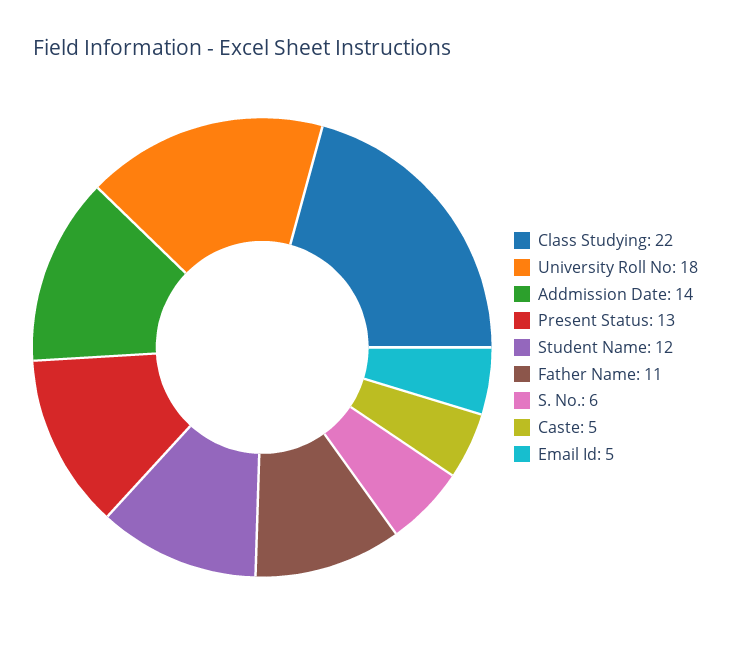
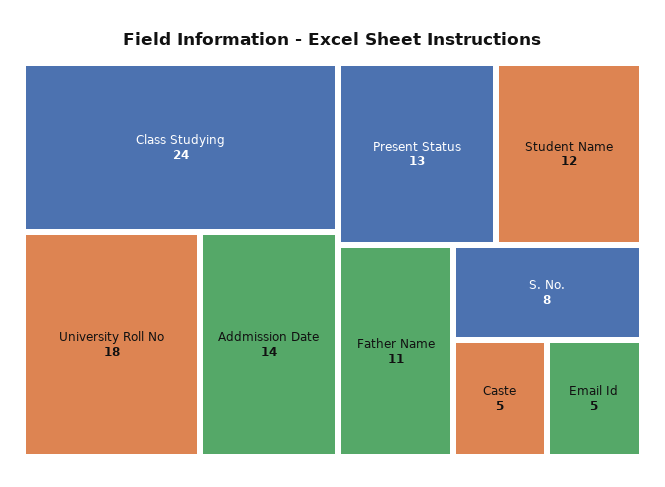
  {
-   "Class Studying": 22,
+   "Class Studying": 24,
    "University Roll No": 18,
    "Addmission Date": 14,
    "Present Status": 13,
    "Student Name": 12,
    "Father Name": 11,
-   "S. No.": 6,
+   "S. No.": 8,
    "Caste": 5,
    "Email Id": 5
  }

